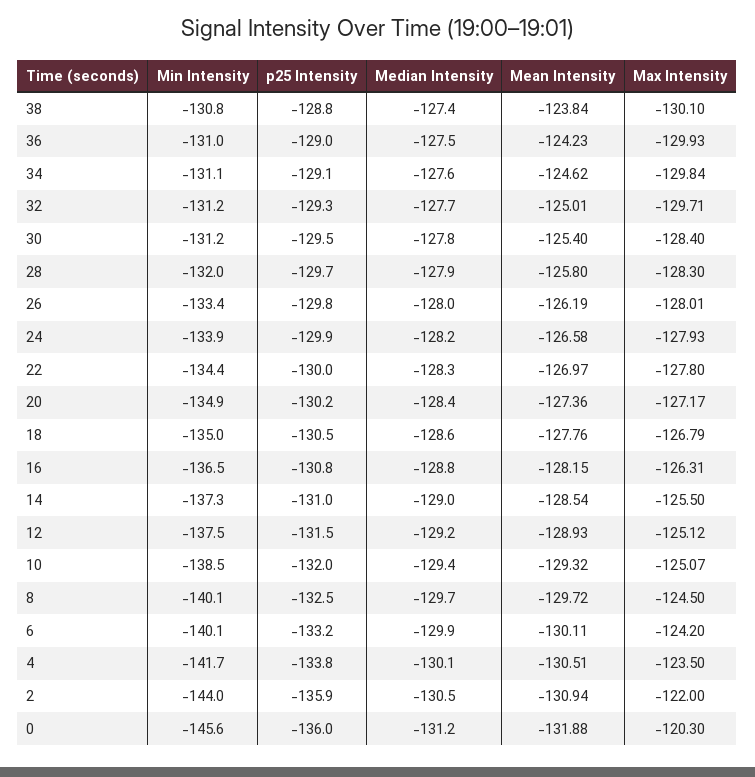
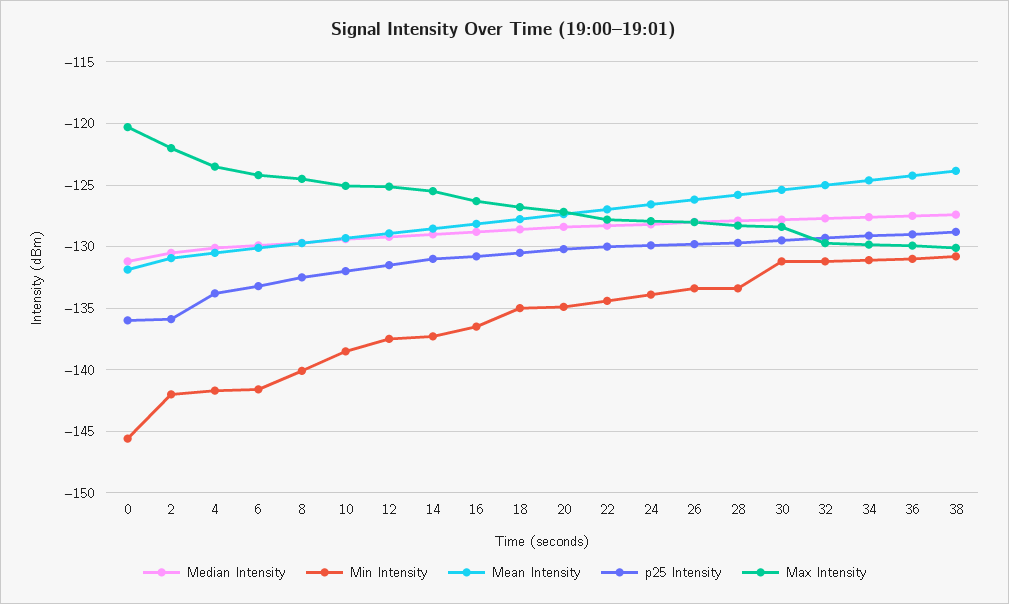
  {
    "Min Intensity": {
      "38": -130.8,
      "36": -131,
      "34": -131.1,
      "32": -131.2,
      "30": -131.2,
-     "28": -132,
+     "28": -133.5,
      "26": -133.4,
      "24": -133.9,
      "22": -134.4,
      "20": -134.9,
      "18": -135,
      "16": -136.5,
      "14": -137.3,
      "12": -137.5,
      "10": -138.5,
      "8": -140.1,
-     "6": -140.1,
+     "6": -141.5,
      "4": -141.7,
-     "2": -144,
+     "2": -142,
      "0": -145.6
    },
    "p25 Intensity": {
      "38": -128.8,
      "36": -129,
      "34": -129.1,
      "32": -129.3,
      "30": -129.5,
      "28": -129.7,
      "26": -129.8,
      "24": -129.9,
      "22": -130,
      "20": -130.2,
      "18": -130.5,
      "16": -130.8,
      "14": -131,
      "12": -131.5,
      "10": -132,
      "8": -132.5,
      "6": -133.2,
      "4": -133.8,
      "2": -135.9,
      "0": -136
    },
    "Median Intensity": {
      "38": -127.4,
      "36": -127.5,
      "34": -127.6,
      "32": -127.7,
      "30": -127.8,
      "28": -127.9,
      "26": -128,
      "24": -128.2,
      "22": -128.3,
      "20": -128.4,
      "18": -128.6,
      "16": -128.8,
      "14": -129,
      "12": -129.2,
      "10": -129.4,
      "8": -129.7,
      "6": -129.9,
      "4": -130.1,
      "2": -130.5,
      "0": -131.2
    },
    "Mean Intensity": {
      "38": -123.84,
      "36": -124.23,
      "34": -124.62,
      "32": -125.01,
      "30": -125.4,
      "28": -125.8,
      "26": -126.19,
      "24": -126.58,
      "22": -126.97,
      "20": -127.36,
      "18": -127.76,
      "16": -128.15,
      "14": -128.54,
      "12": -128.93,
      "10": -129.32,
      "8": -129.72,
      "6": -130.11,
      "4": -130.51,
      "2": -130.94,
      "0": -131.88
    },
    "Max Intensity": {
      "38": -130.1,
      "36": -129.93,
      "34": -129.84,
      "32": -129.71,
      "30": -128.4,
      "28": -128.3,
      "26": -128.01,
      "24": -127.93,
      "22": -127.8,
      "20": -127.17,
      "18": -126.79,
      "16": -126.31,
      "14": -125.5,
      "12": -125.12,
      "10": -125.07,
      "8": -124.5,
      "6": -124.2,
      "4": -123.5,
      "2": -122,
      "0": -120.3
    }
  }

